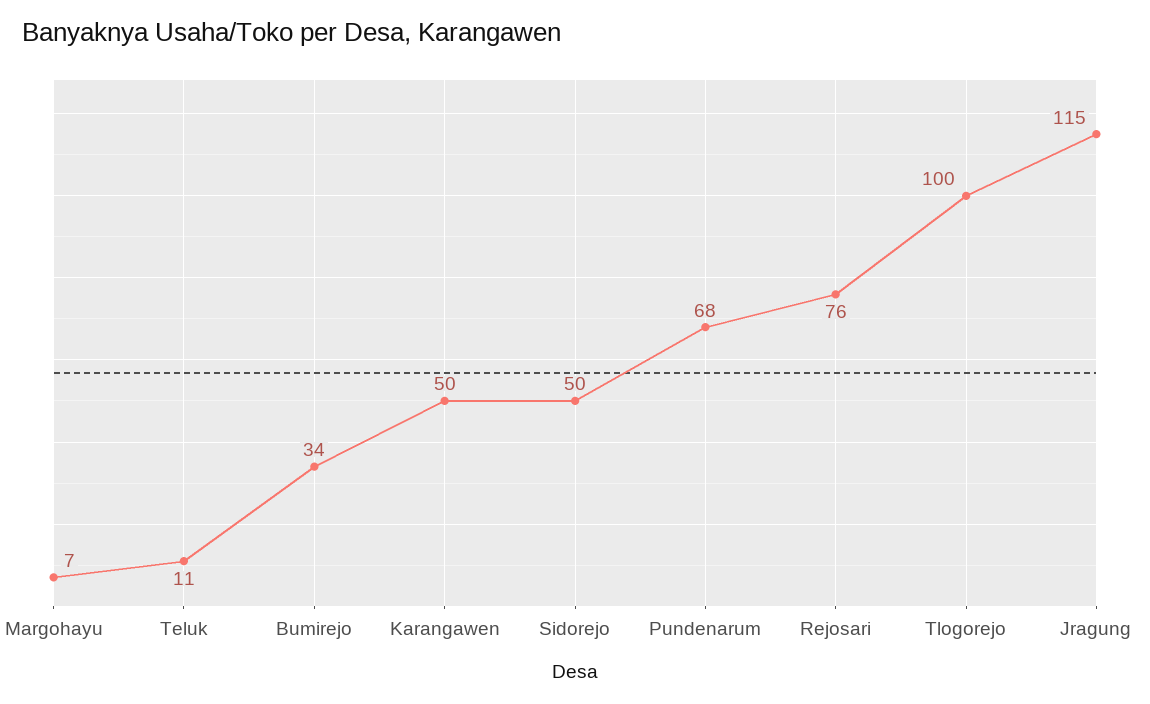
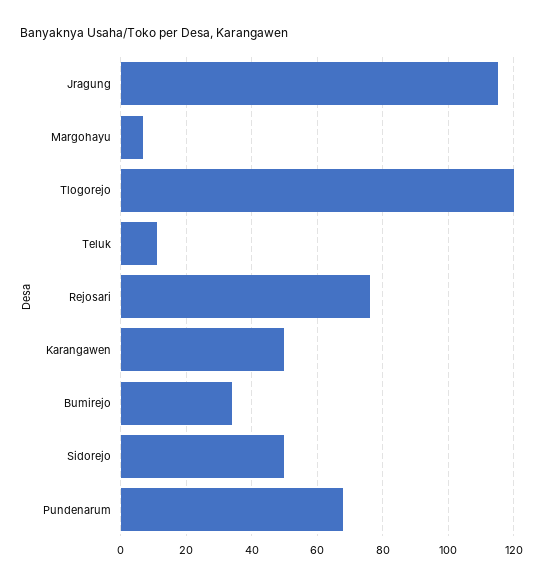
  {
    "Margohayu": 7,
    "Teluk": 11,
    "Bumirejo": 34,
    "Karangawen": 50,
    "Sidorejo": 50,
    "Pundenarum": 68,
    "Rejosari": 76,
-   "Tlogorejo": 100,
+   "Tlogorejo": 120,
    "Jragung": 115
  }

